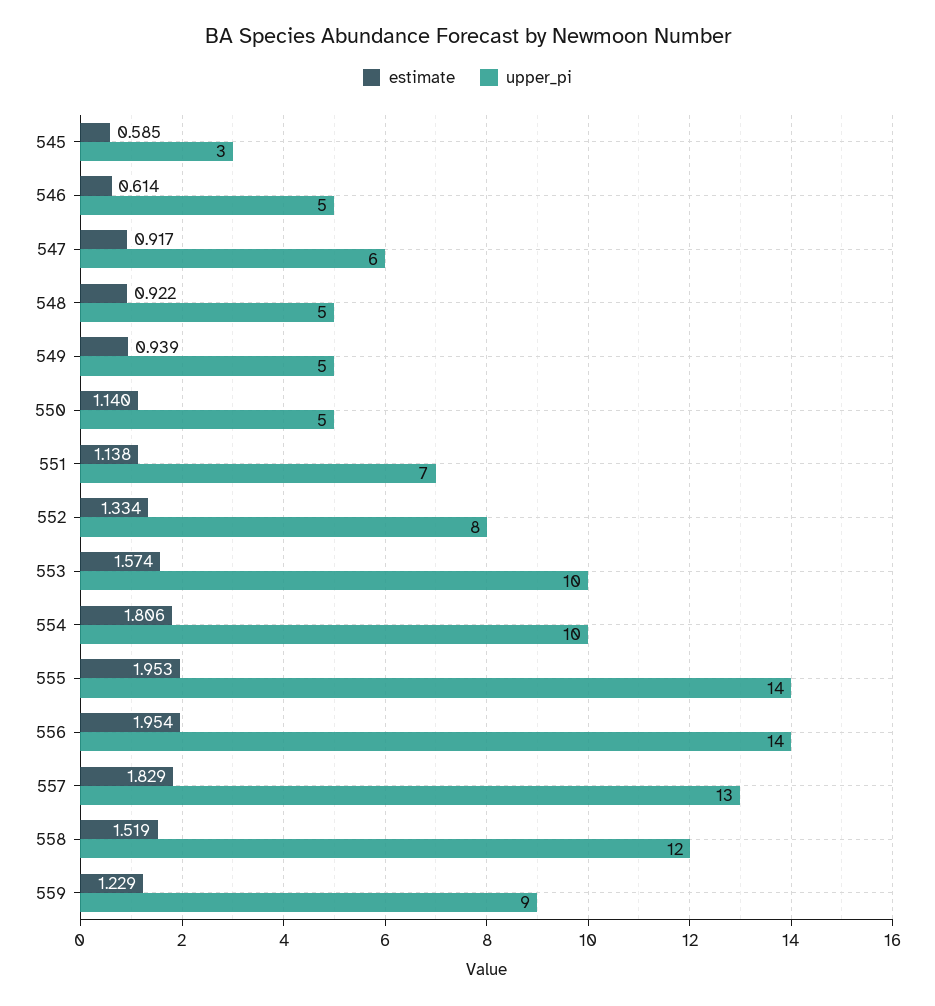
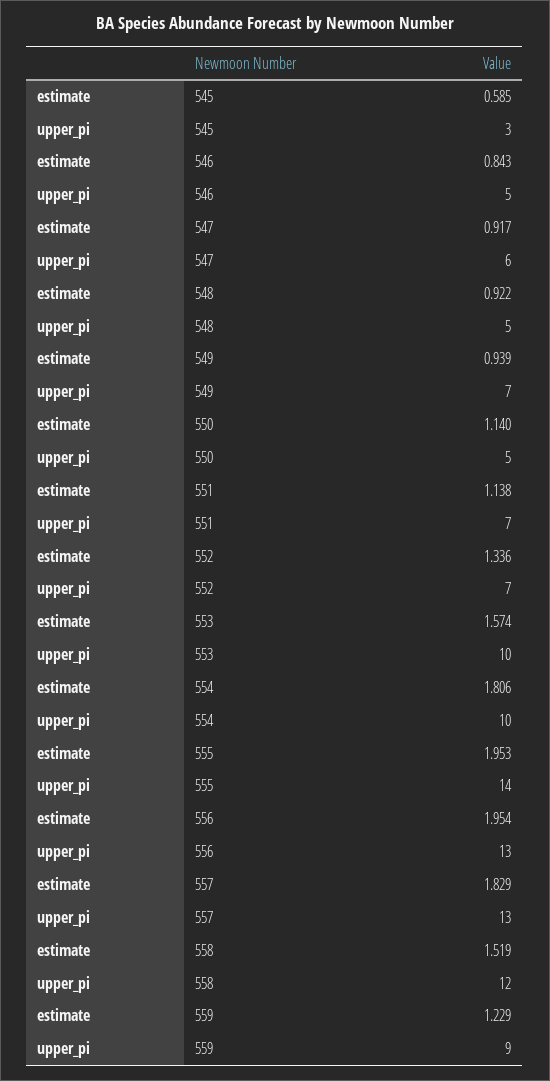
  {
    "estimate": {
      "545": 0.585,
-     "546": 0.614,
+     "546": 0.843,
      "547": 0.917,
      "548": 0.922,
      "549": 0.939,
      "550": 1.14,
      "551": 1.138,
-     "552": 1.334,
+     "552": 1.336,
      "553": 1.574,
      "554": 1.806,
      "555": 1.953,
      "556": 1.954,
      "557": 1.829,
      "558": 1.519,
      "559": 1.229
    },
    "upper_pi": {
      "545": 3,
      "546": 5,
      "547": 6,
      "548": 5,
-     "549": 5,
+     "549": 7,
      "550": 5,
      "551": 7,
-     "552": 8,
+     "552": 7,
      "553": 10,
      "554": 10,
      "555": 14,
-     "556": 14,
+     "556": 13,
      "557": 13,
      "558": 12,
      "559": 9
    }
  }

